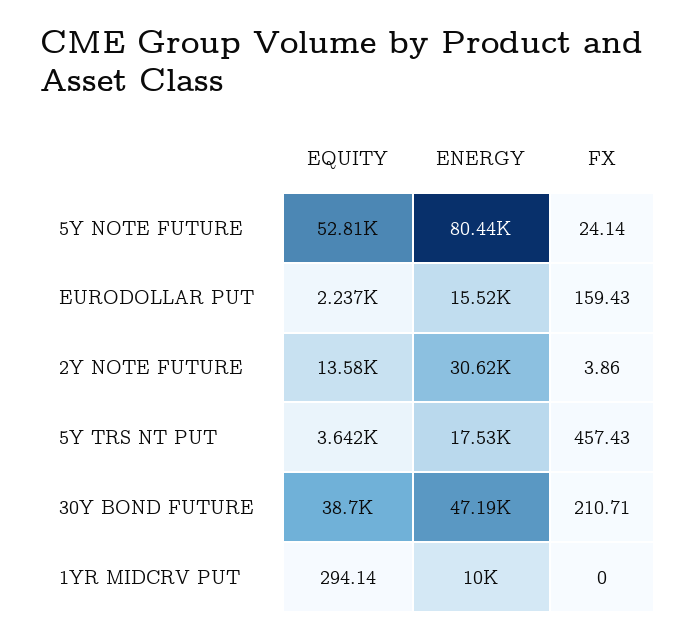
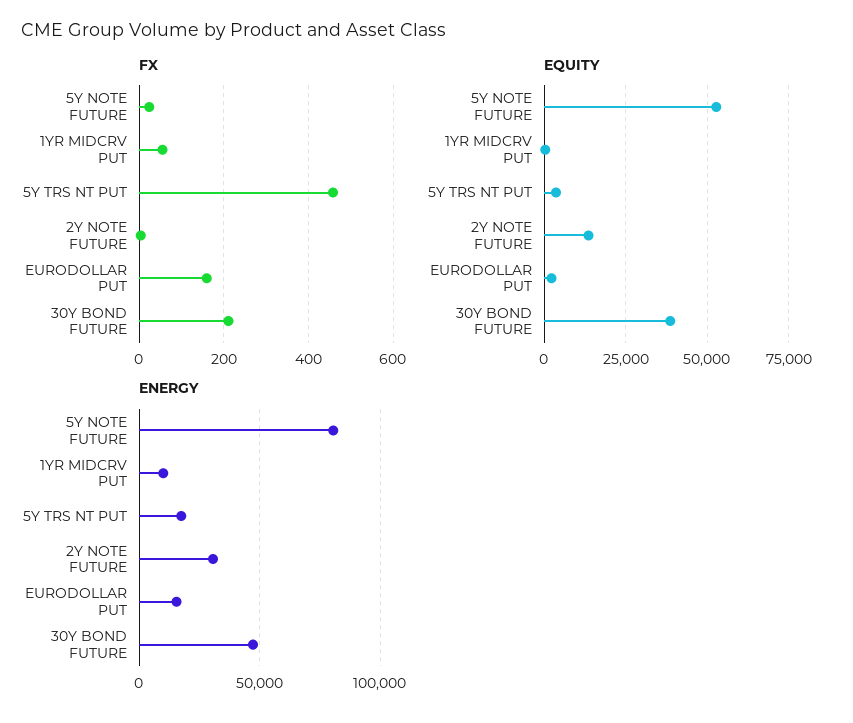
  {
    "EQUITY": {
      "5Y NOTE FUTURE": 52810,
      "EURODOLLAR PUT": 2237,
      "2Y NOTE FUTURE": 13580,
      "5Y TRS NT PUT": 3642,
      "30Y BOND FUTURE": 38700,
      "1YR MIDCRV PUT": 294.14
    },
    "ENERGY": {
      "5Y NOTE FUTURE": 80440,
      "EURODOLLAR PUT": 15520,
      "2Y NOTE FUTURE": 30620,
      "5Y TRS NT PUT": 17530,
      "30Y BOND FUTURE": 47190,
      "1YR MIDCRV PUT": 10000
    },
    "FX": {
      "5Y NOTE FUTURE": 24.14,
      "EURODOLLAR PUT": 159.43,
      "2Y NOTE FUTURE": 3.86,
      "5Y TRS NT PUT": 457.43,
      "30Y BOND FUTURE": 210.71,
-     "1YR MIDCRV PUT": 0
+     "1YR MIDCRV PUT": 60
    }
  }

